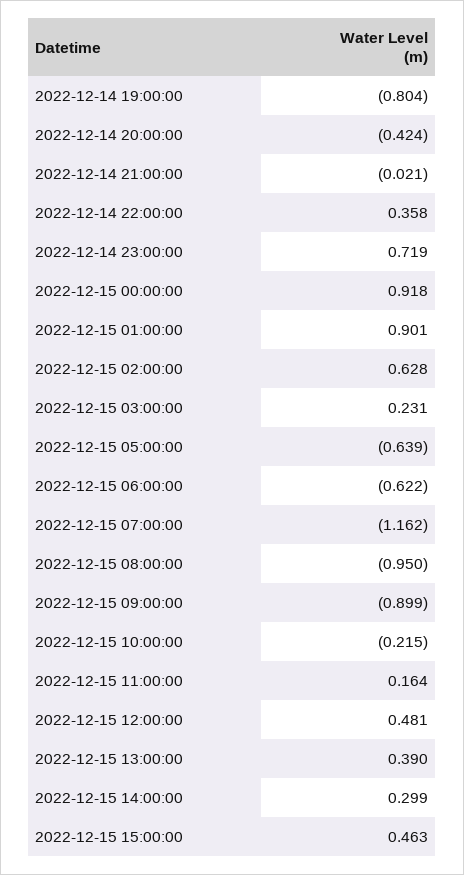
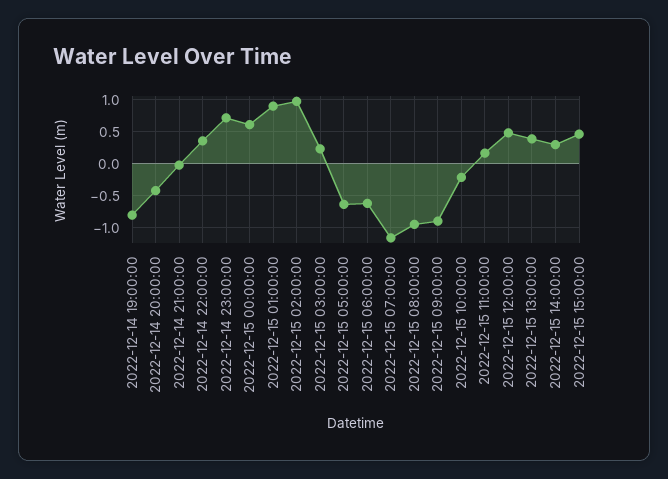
  {
    "2022-12-14 19:00:00": -0.804,
    "2022-12-14 20:00:00": -0.424,
    "2022-12-14 21:00:00": -0.021,
    "2022-12-14 22:00:00": 0.358,
    "2022-12-14 23:00:00": 0.719,
-   "2022-12-15 00:00:00": 0.918,
+   "2022-12-15 00:00:00": 0.6,
    "2022-12-15 01:00:00": 0.901,
-   "2022-12-15 02:00:00": 0.628,
+   "2022-12-15 02:00:00": 1,
    "2022-12-15 03:00:00": 0.231,
    "2022-12-15 05:00:00": -0.639,
    "2022-12-15 06:00:00": -0.622,
    "2022-12-15 07:00:00": -1.162,
    "2022-12-15 08:00:00": -0.95,
    "2022-12-15 09:00:00": -0.899,
    "2022-12-15 10:00:00": -0.215,
    "2022-12-15 11:00:00": 0.164,
    "2022-12-15 12:00:00": 0.481,
    "2022-12-15 13:00:00": 0.39,
    "2022-12-15 14:00:00": 0.299,
    "2022-12-15 15:00:00": 0.463
  }

